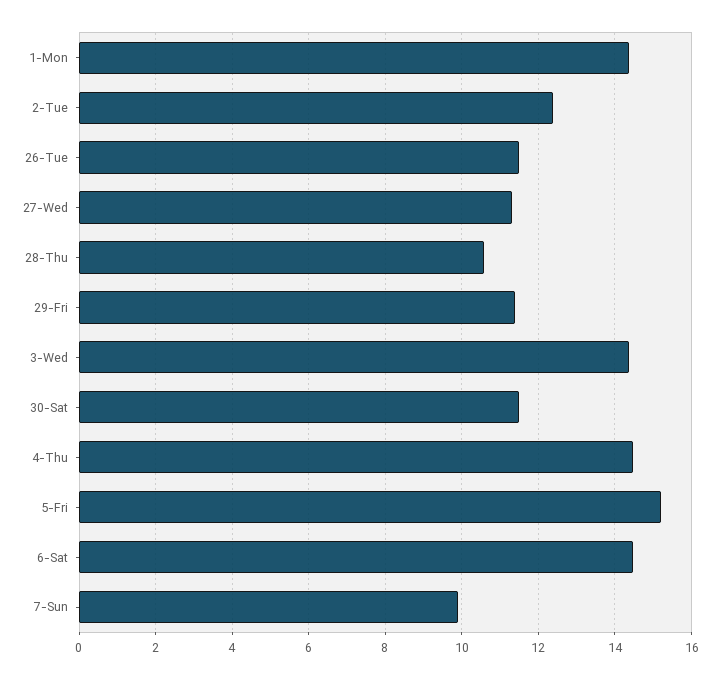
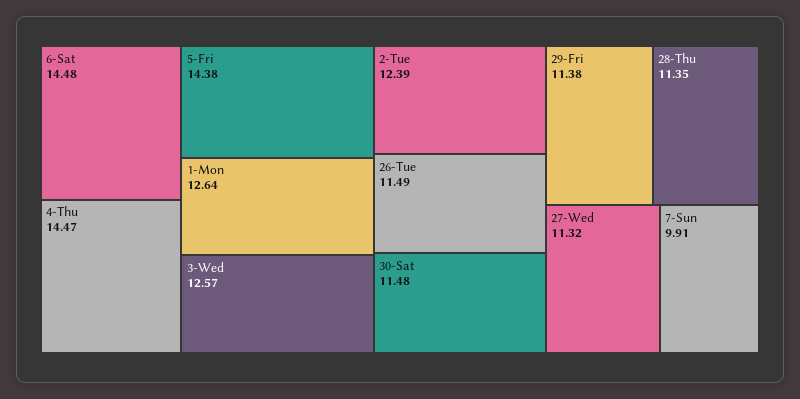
  {
-   "1-Mon": 14.4,
+   "1-Mon": 12.64,
    "2-Tue": 12.39,
    "26-Tue": 11.49,
    "27-Wed": 11.32,
-   "28-Thu": 10.6,
+   "28-Thu": 11.35,
    "29-Fri": 11.38,
-   "3-Wed": 14.4,
+   "3-Wed": 12.57,
    "30-Sat": 11.48,
    "4-Thu": 14.47,
-   "5-Fri": 15.2,
+   "5-Fri": 14.38,
    "6-Sat": 14.48,
    "7-Sun": 9.91
  }

